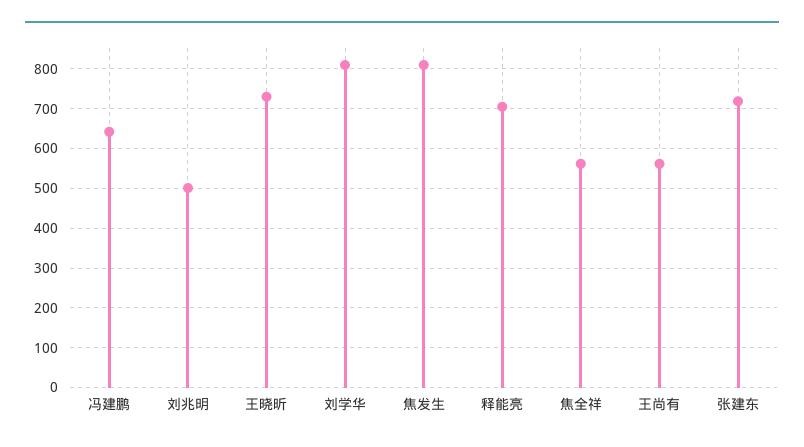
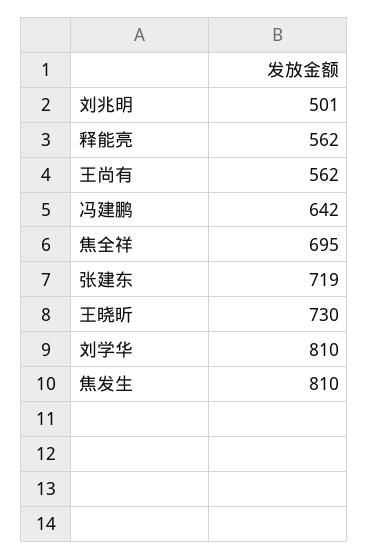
  {
    "冯建鹏": 642,
    "刘兆明": 501,
    "王晓昕": 730,
    "刘学华": 810,
    "焦发生": 810,
-   "释能亮": 700,
+   "释能亮": 562,
-   "焦全祥": 560,
+   "焦全祥": 695,
    "王尚有": 562,
    "张建东": 719
  }

